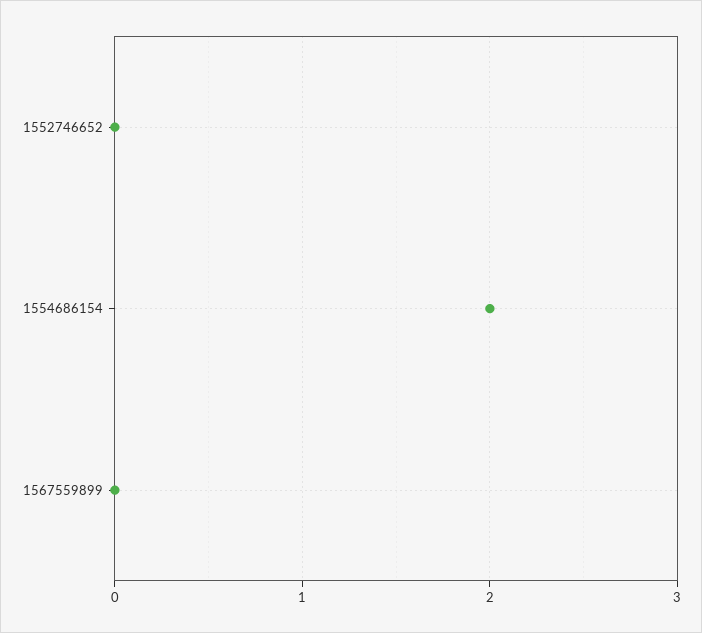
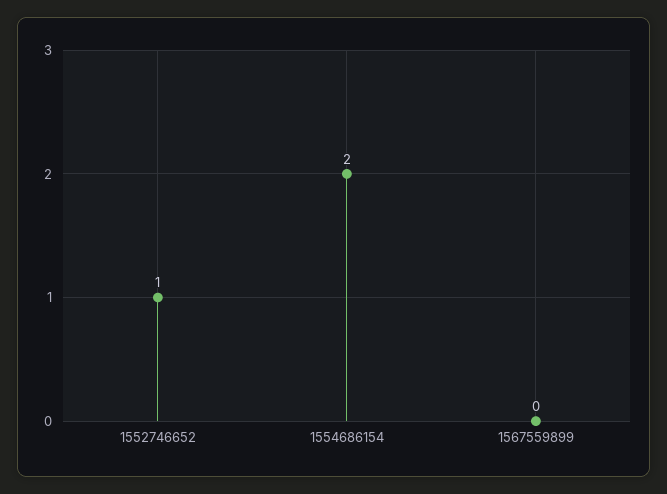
  {
-   "1552746652": 0,
+   "1552746652": 1,
    "1554686154": 2,
    "1567559899": 0
  }

